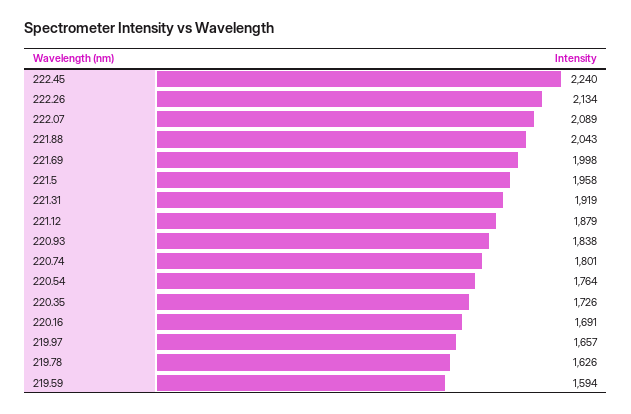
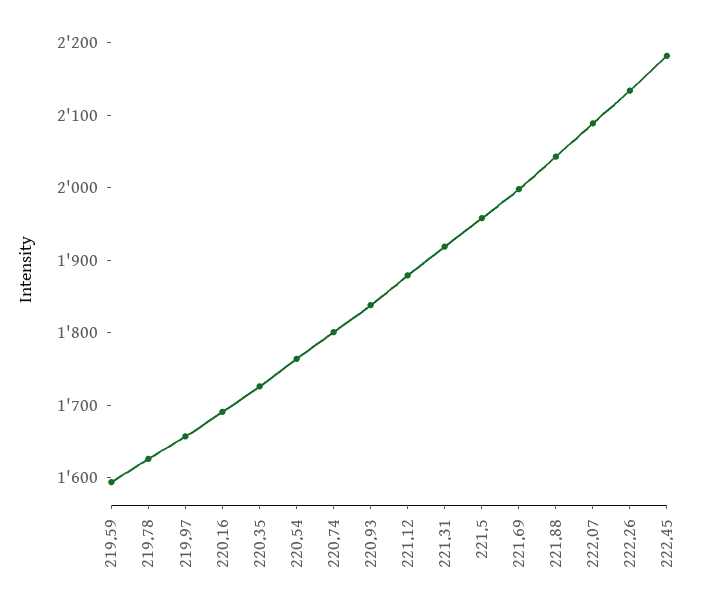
  {
-   "222.45": 2240,
+   "222.45": 2180,
    "222.26": 2134,
    "222.07": 2089,
    "221.88": 2043,
    "221.69": 1998,
    "221.5": 1958,
    "221.31": 1919,
    "221.12": 1879,
    "220.93": 1838,
    "220.74": 1801,
    "220.54": 1764,
    "220.35": 1726,
    "220.16": 1691,
    "219.97": 1657,
    "219.78": 1626,
    "219.59": 1594
  }

